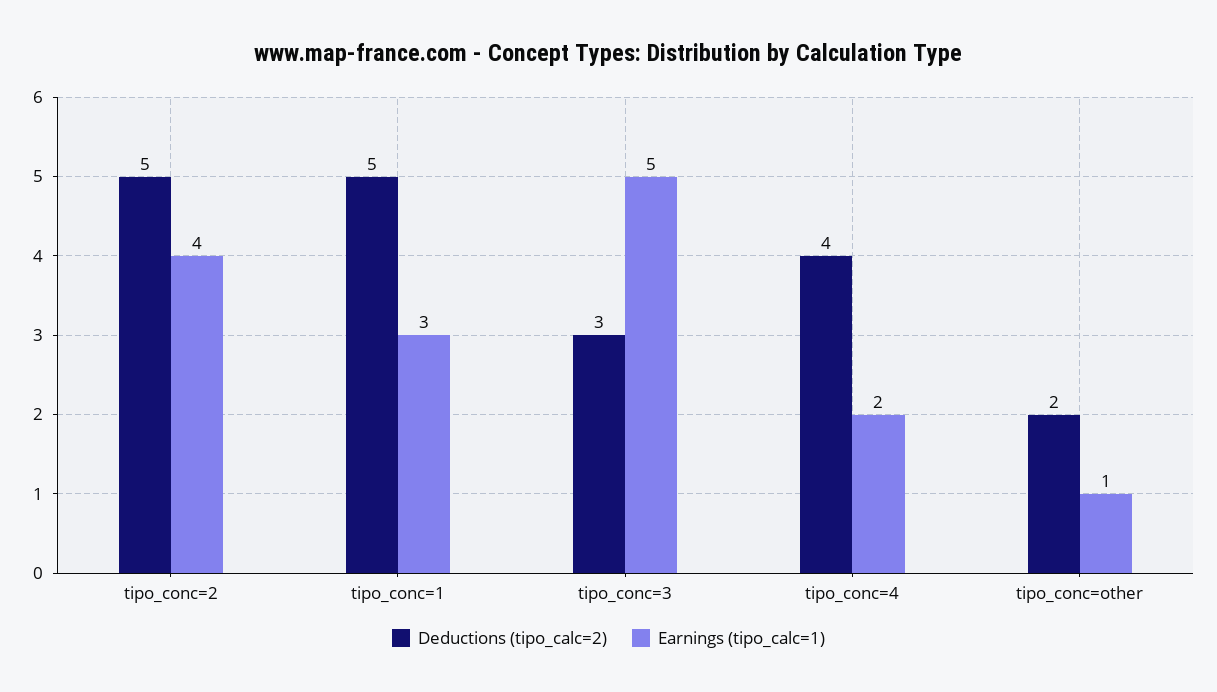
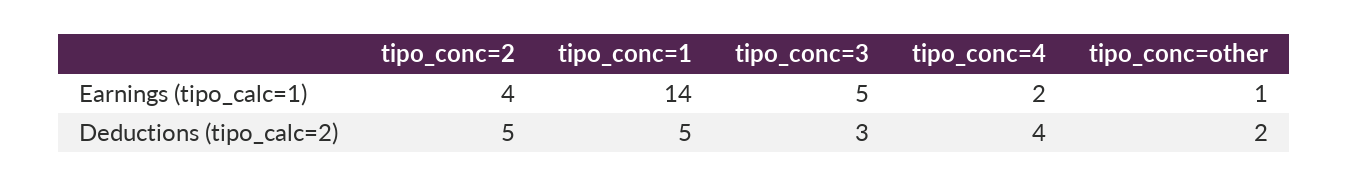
  {
    "Deductions (tipo_calc=2)": {
      "tipo_conc=2": 5,
      "tipo_conc=1": 5,
      "tipo_conc=3": 3,
      "tipo_conc=4": 4,
      "tipo_conc=other": 2
    },
    "Earnings (tipo_calc=1)": {
      "tipo_conc=2": 4,
-     "tipo_conc=1": 3,
+     "tipo_conc=1": 14,
      "tipo_conc=3": 5,
      "tipo_conc=4": 2,
      "tipo_conc=other": 1
    }
  }

